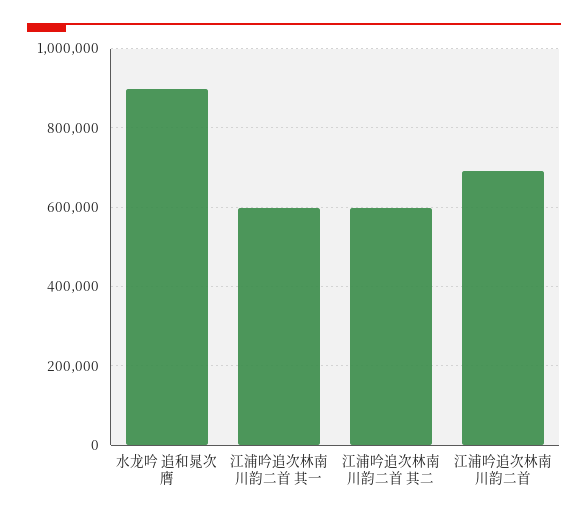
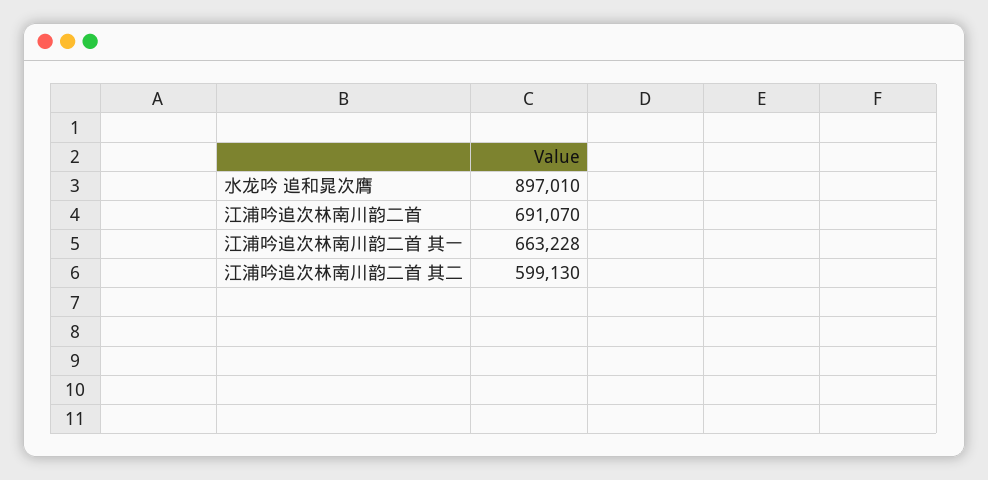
  {
    "水龙吟 追和晁次膺": 897010,
-   "江浦吟追次林南川韵二首 其一": 600000,
+   "江浦吟追次林南川韵二首 其一": 663228,
    "江浦吟追次林南川韵二首 其二": 599130,
    "江浦吟追次林南川韵二首": 691070
  }

